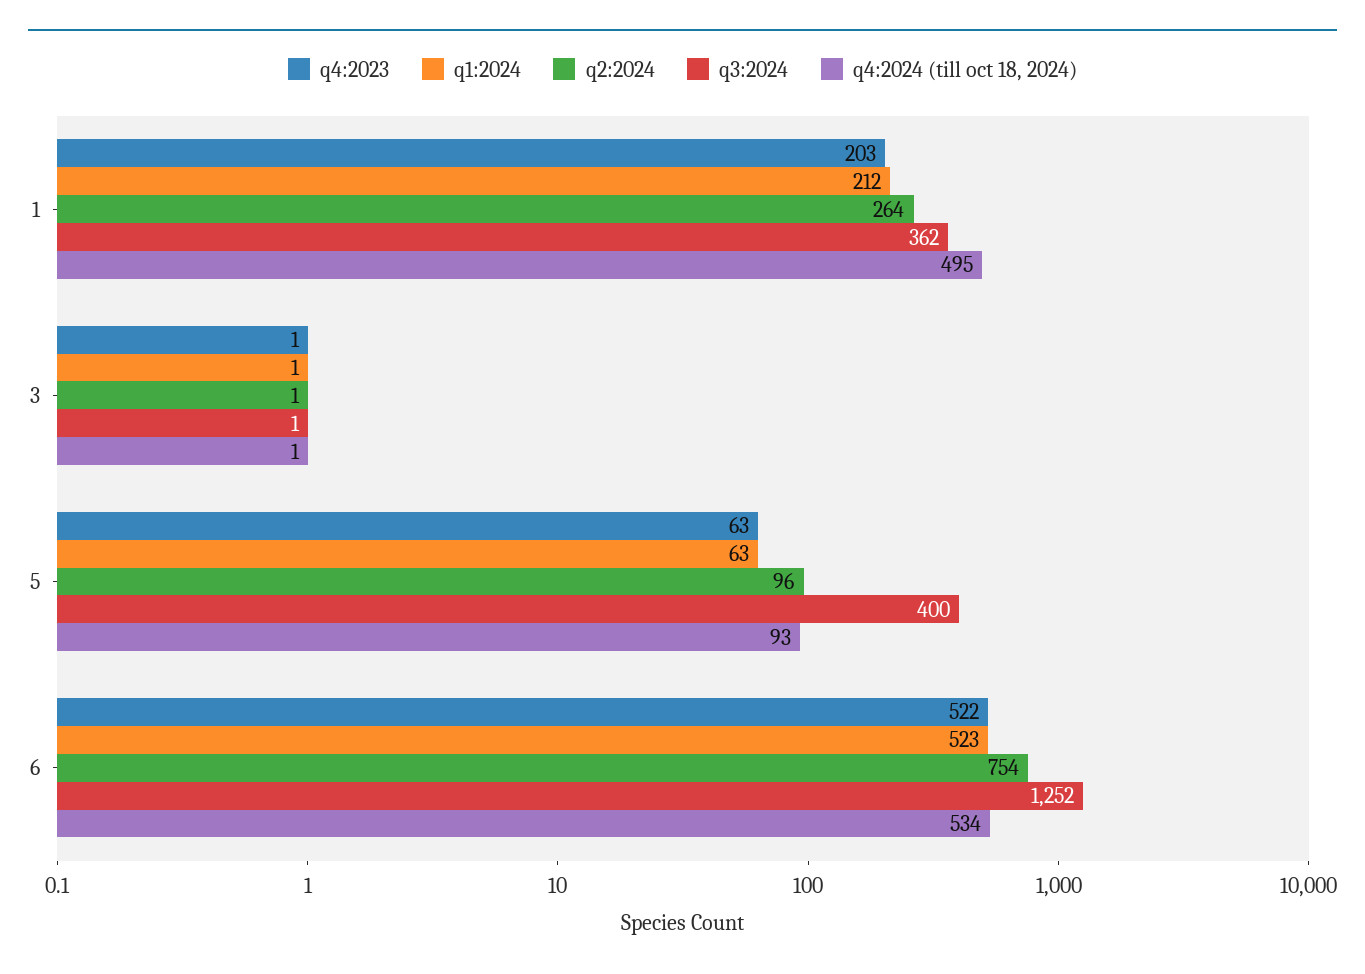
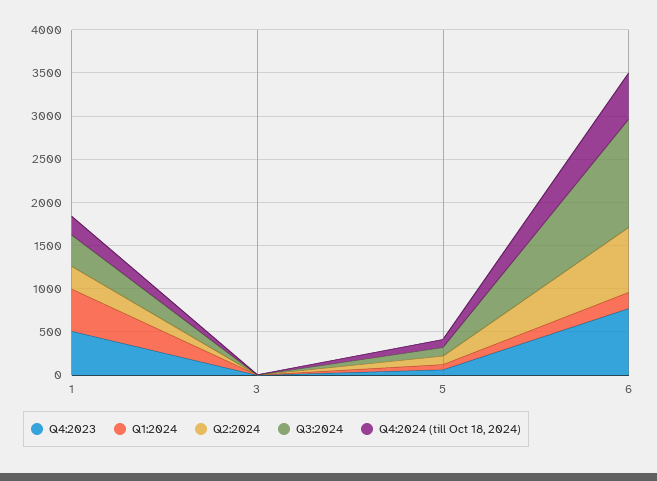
  {
    "q4:2023": {
-     "1": 203,
+     "1": 500,
      "3": 1,
      "5": 63,
-     "6": 522
+     "6": 800
    },
    "q1:2024": {
-     "1": 212,
+     "1": 500,
      "3": 1,
      "5": 63,
-     "6": 523
+     "6": 200
    },
    "q2:2024": {
      "1": 264,
      "3": 1,
      "5": 96,
      "6": 754
    },
    "q3:2024": {
      "1": 362,
      "3": 1,
-     "5": 400,
+     "5": 100,
      "6": 1252
    },
    "q4:2024 (till oct 18, 2024)": {
-     "1": 495,
+     "1": 200,
      "3": 1,
      "5": 93,
      "6": 534
    }
  }

